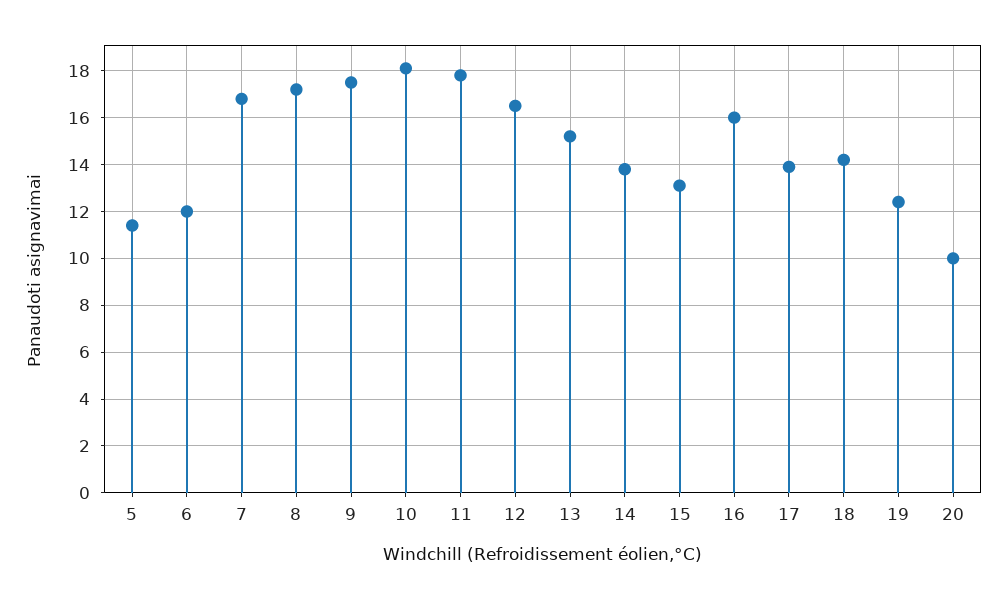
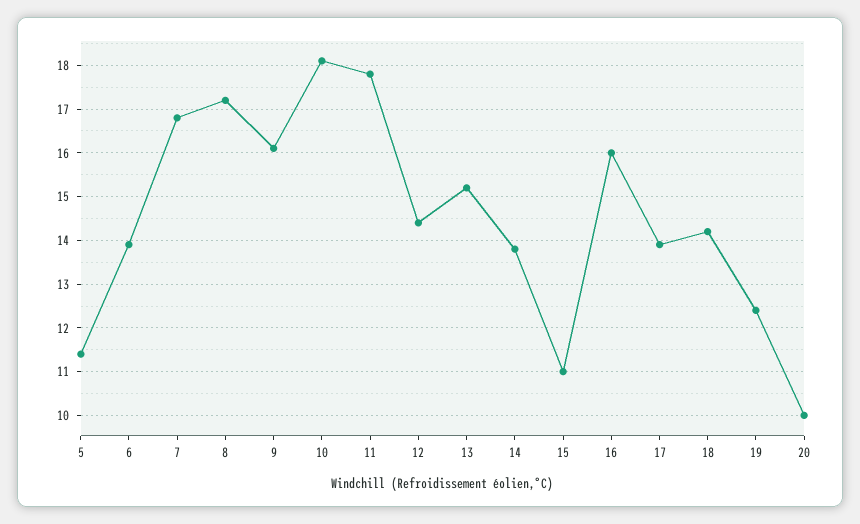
  {
    "5": 11.5,
-   "6": 12,
+   "6": 14,
    "7": 17,
    "8": 17,
-   "9": 17.5,
+   "9": 16,
    "10": 18,
    "11": 18,
-   "12": 16.5,
+   "12": 14.5,
    "13": 15,
    "14": 14,
-   "15": 13,
+   "15": 11,
    "16": 16,
    "17": 14,
    "18": 14,
    "19": 12.5,
    "20": 10
  }

